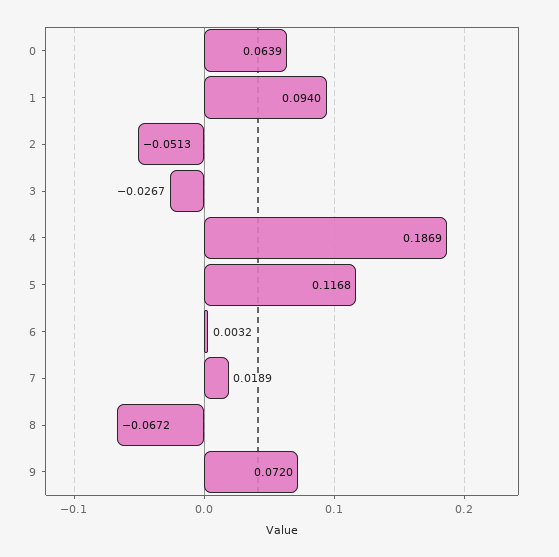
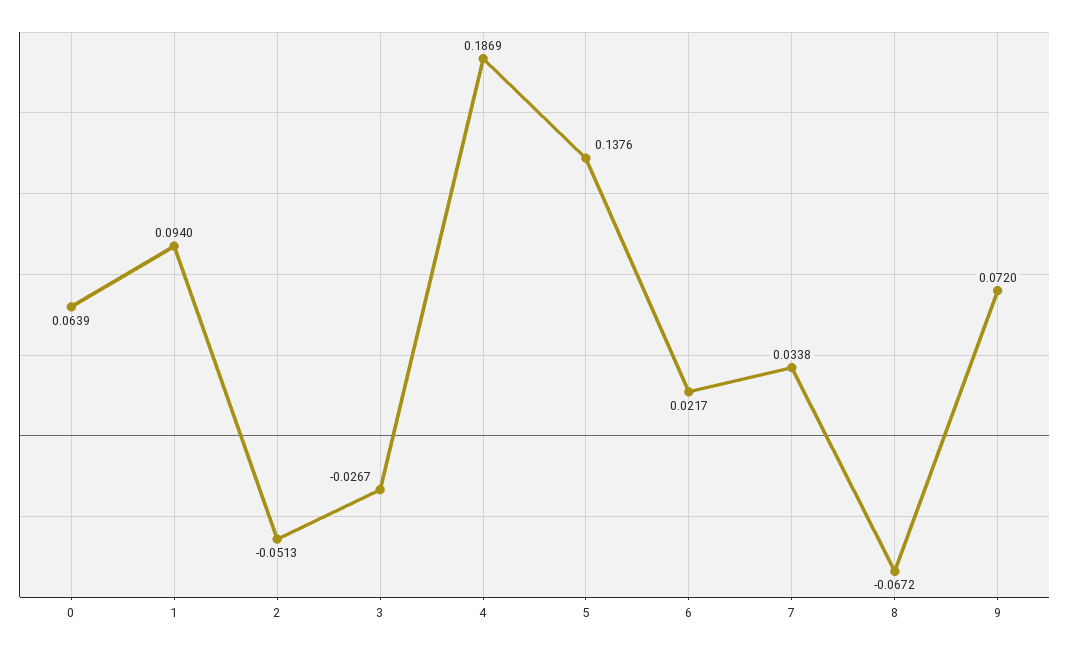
  {
    "0": 0.0639,
    "1": 0.094,
    "2": -0.0513,
    "3": -0.0267,
    "4": 0.1869,
-   "5": 0.1168,
+   "5": 0.1376,
-   "6": 0.0032,
+   "6": 0.0217,
-   "7": 0.0189,
+   "7": 0.0338,
    "8": -0.0672,
    "9": 0.072
  }

